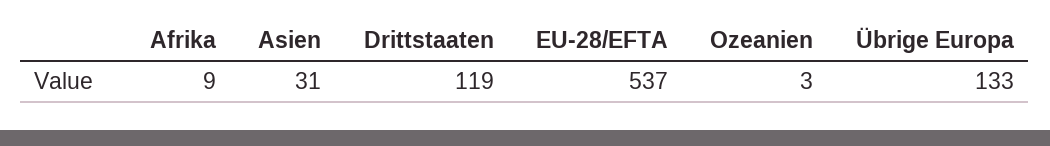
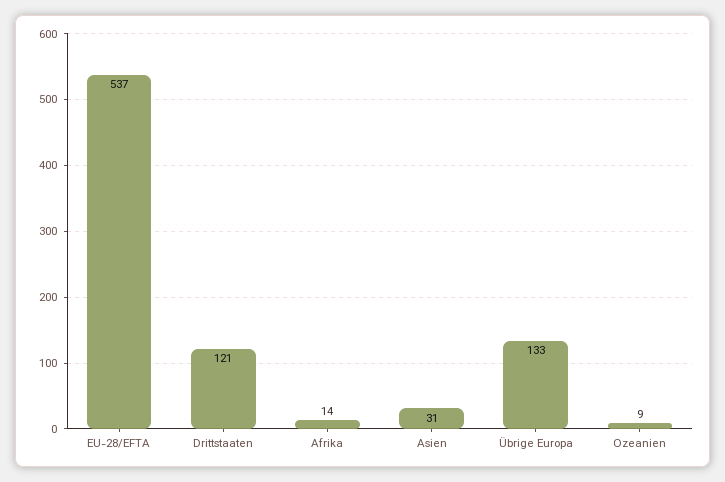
  {
-   "Afrika": 9,
+   "Afrika": 14,
    "Asien": 31,
-   "Drittstaaten": 119,
+   "Drittstaaten": 121,
    "EU-28/EFTA": 537,
-   "Ozeanien": 3,
+   "Ozeanien": 9,
    "Übrige Europa": 133
  }

